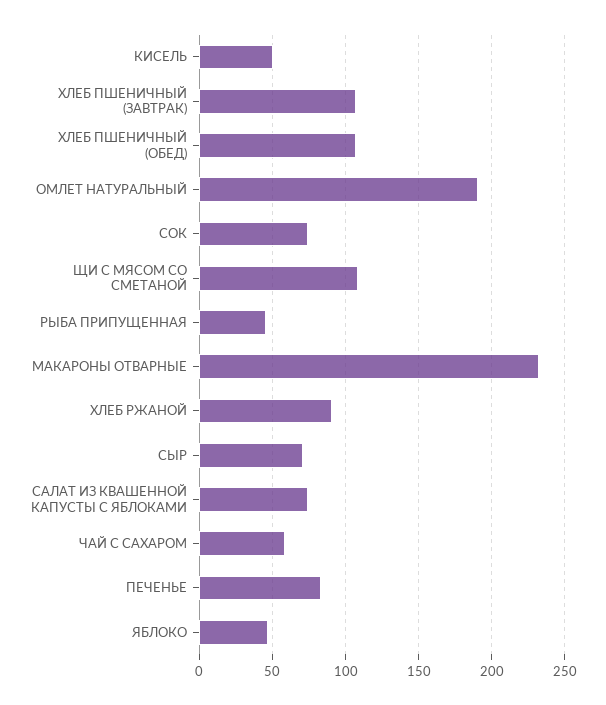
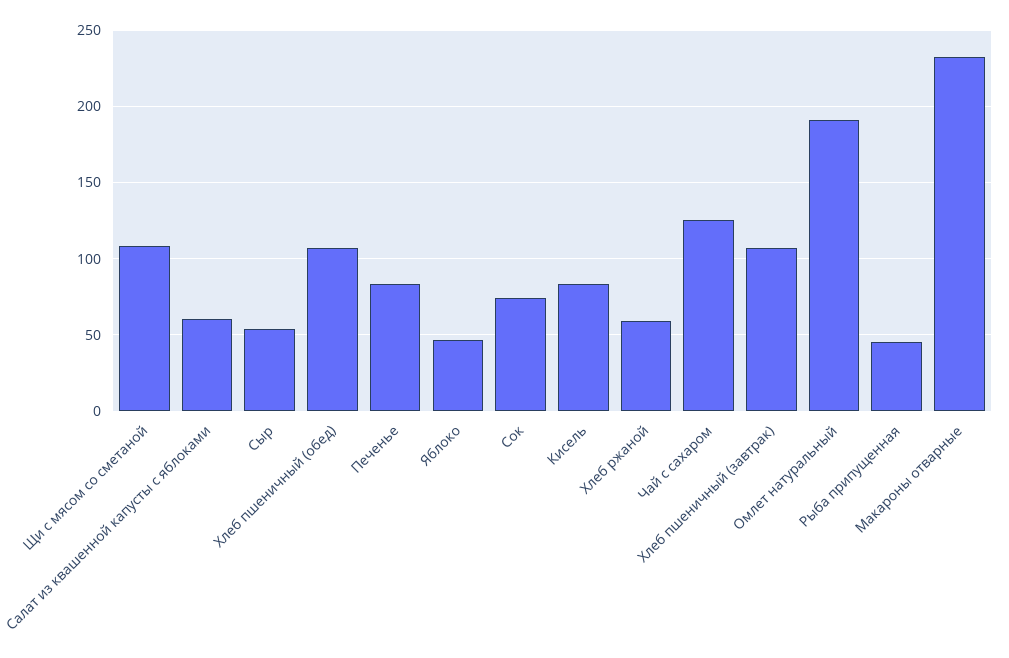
  {
-   "КИСЕЛЬ": 50,
+   "КИСЕЛЬ": 85,
    "ХЛЕБ ПШЕНИЧНЫЙ (ЗАВТРАК)": 105,
    "ХЛЕБ ПШЕНИЧНЫЙ (ОБЕД)": 105,
    "ОМЛЕТ НАТУРАЛЬНЫЙ": 190,
    "СОК": 75,
    "ЩИ С МЯСОМ СО СМЕТАНОЙ": 110,
    "РЫБА ПРИПУЩЕННАЯ": 45,
    "МАКАРОНЫ ОТВАРНЫЕ": 235,
-   "ХЛЕБ РЖАНОЙ": 90,
+   "ХЛЕБ РЖАНОЙ": 60,
-   "СЫР": 70,
+   "СЫР": 55,
-   "САЛАТ ИЗ КВАШЕННОЙ КАПУСТЫ С ЯБЛОКАМИ": 75,
+   "САЛАТ ИЗ КВАШЕННОЙ КАПУСТЫ С ЯБЛОКАМИ": 60,
-   "ЧАЙ С САХАРОМ": 60,
+   "ЧАЙ С САХАРОМ": 125,
    "ПЕЧЕНЬЕ": 85,
    "ЯБЛОКО": 45
  }

